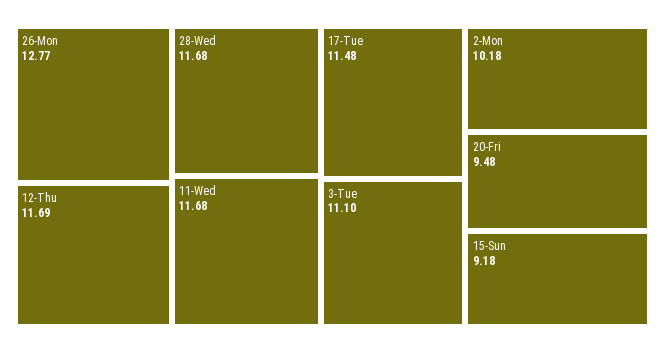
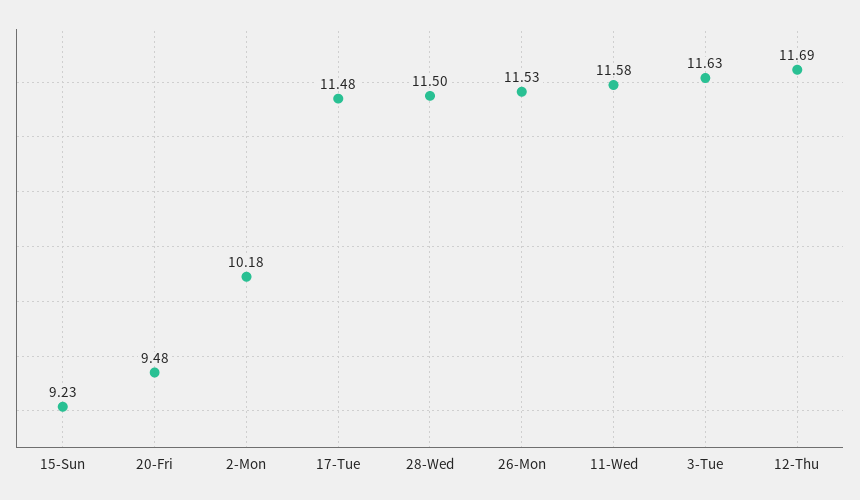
  {
-   "26-Mon": 12.77,
+   "26-Mon": 11.53,
    "12-Thu": 11.69,
-   "28-Wed": 11.68,
+   "28-Wed": 11.5,
-   "11-Wed": 11.68,
+   "11-Wed": 11.58,
    "17-Tue": 11.48,
-   "3-Tue": 11.1,
+   "3-Tue": 11.63,
    "2-Mon": 10.18,
    "20-Fri": 9.48,
-   "15-Sun": 9.18
+   "15-Sun": 9.23
  }

